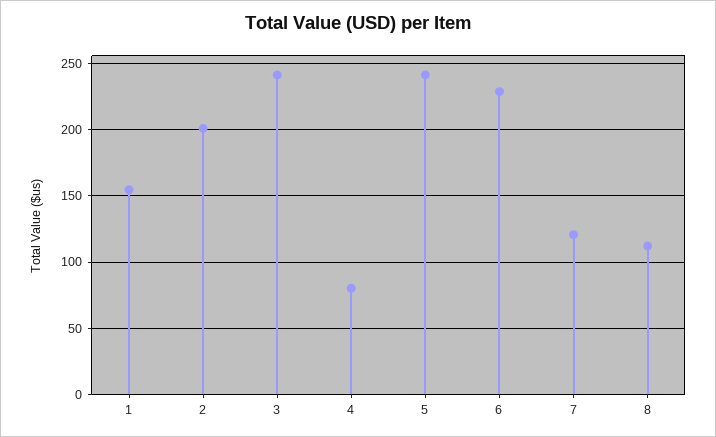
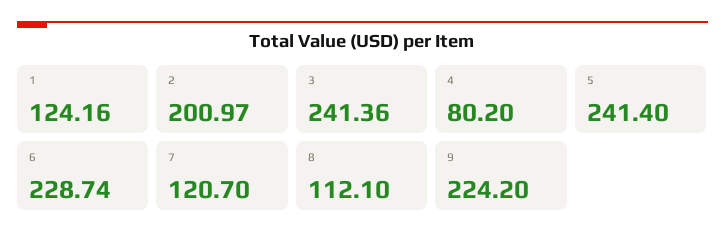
  {
-   "1": 155,
+   "1": 124.16,
    "2": 200.97,
    "3": 241.36,
    "4": 80.2,
    "5": 241.4,
    "6": 228.74,
    "7": 120.7,
-   "8": 112.1
+   "8": 112.1,
+   "9": 224.2
  }

